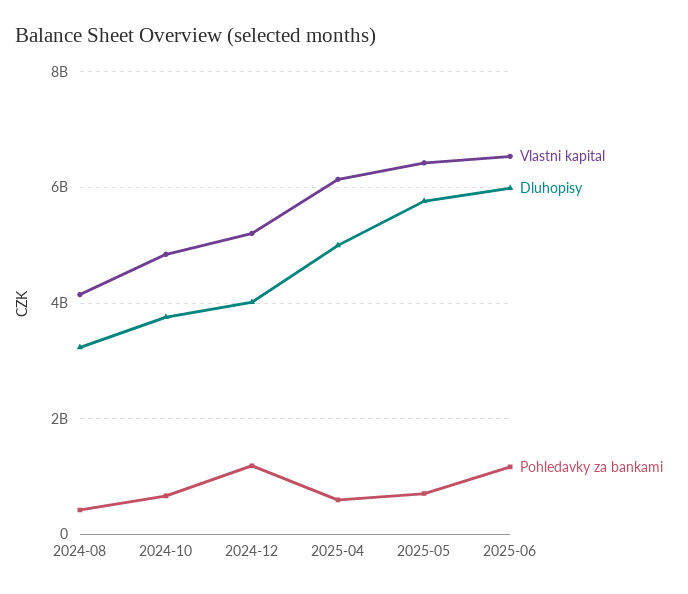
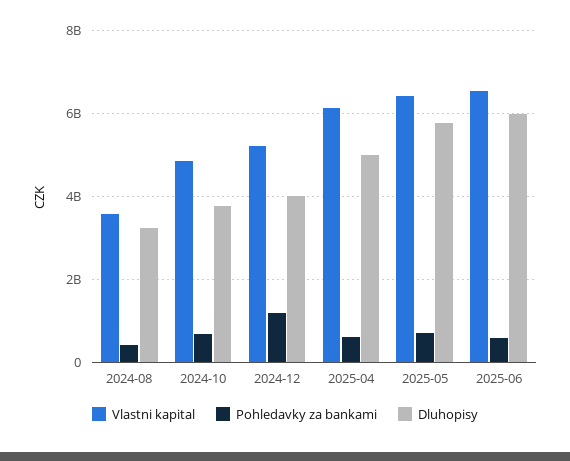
  {
    "Vlastni kapital": {
-     "2024-08": 4200000000,
+     "2024-08": 3600000000,
      "2024-10": 4800000000,
      "2024-12": 5200000000,
      "2025-04": 6200000000,
      "2025-05": 6400000000,
      "2025-06": 6600000000
    },
    "Dluhopisy": {
      "2024-08": 3200000000,
      "2024-10": 3800000000,
      "2024-12": 4000000000,
      "2025-04": 5000000000,
      "2025-05": 5800000000,
      "2025-06": 6000000000
    },
    "Pohledavky za bankami": {
      "2024-08": 400000000,
      "2024-10": 600000000,
      "2024-12": 1200000000,
      "2025-04": 600000000,
      "2025-05": 800000000,
-     "2025-06": 1200000000
+     "2025-06": 600000000
    }
  }

